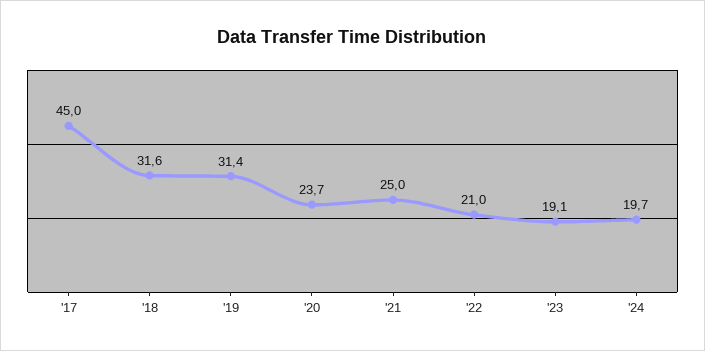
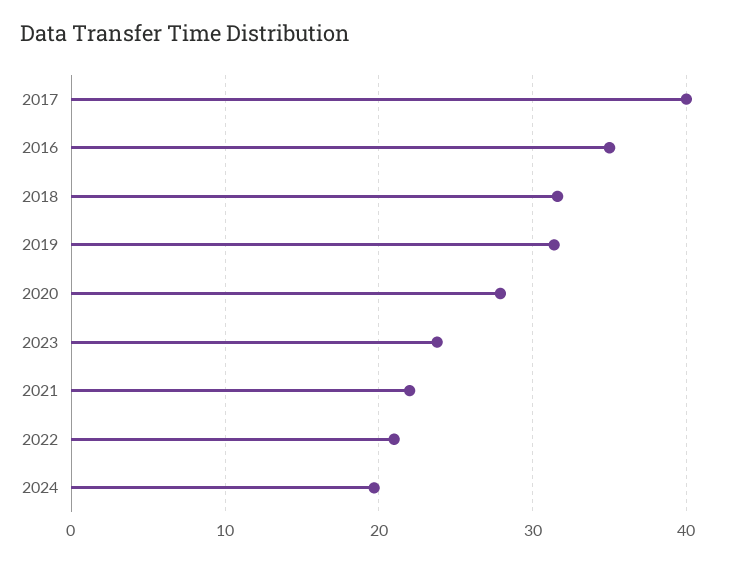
  {
-   "'17": 45,
+   "'17": 40,
    "'18": 31.6,
    "'19": 31.4,
-   "'20": 23.7,
+   "'20": 28,
-   "'21": 25,
+   "'21": 22,
    "'22": 21,
-   "'23": 19.1,
+   "'23": 24,
-   "'24": 19.7
+   "'24": 19.7,
+   "2016": 35
  }

